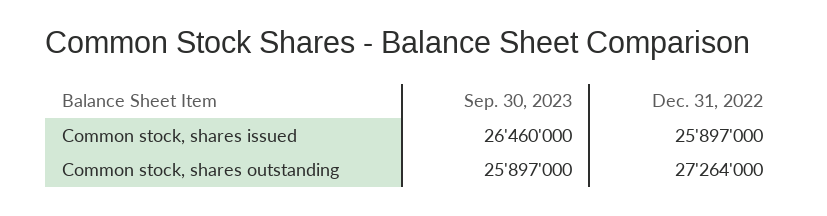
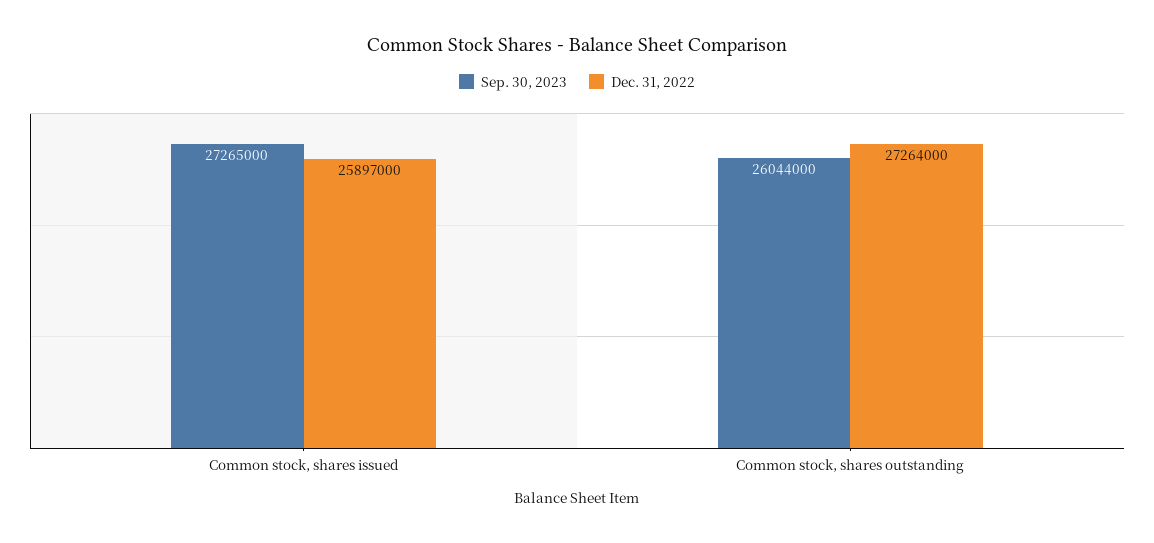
  {
    "Sep. 30, 2023": {
-     "Common stock, shares issued": 26460000,
+     "Common stock, shares issued": 27265000,
-     "Common stock, shares outstanding": 25897000
+     "Common stock, shares outstanding": 26044000
    },
    "Dec. 31, 2022": {
      "Common stock, shares issued": 25897000,
      "Common stock, shares outstanding": 27264000
    }
  }

